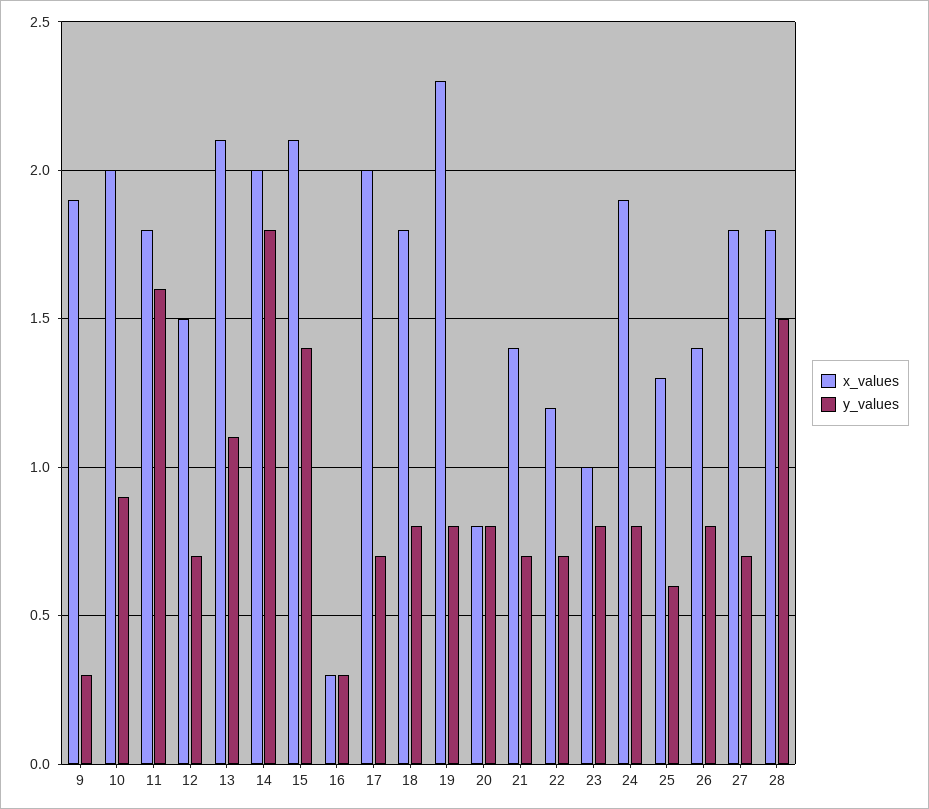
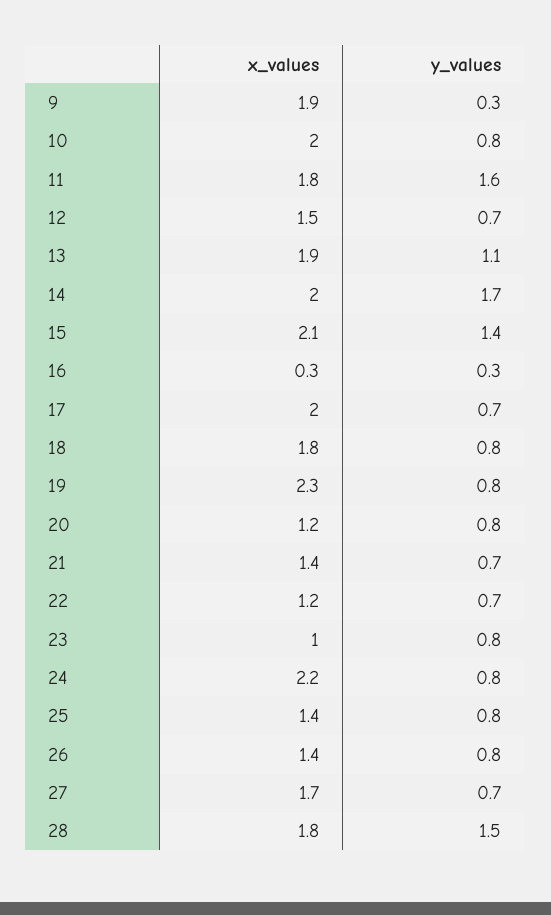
  {
    "x_values": {
      "9": 1.9,
      "10": 2,
      "11": 1.8,
      "12": 1.5,
-     "13": 2.1,
+     "13": 1.9,
      "14": 2,
      "15": 2.1,
      "16": 0.3,
      "17": 2,
      "18": 1.8,
      "19": 2.3,
-     "20": 0.8,
+     "20": 1.2,
      "21": 1.4,
      "22": 1.2,
      "23": 1,
-     "24": 1.9,
+     "24": 2.2,
-     "25": 1.3,
+     "25": 1.4,
      "26": 1.4,
-     "27": 1.8,
+     "27": 1.7,
      "28": 1.8
    },
    "y_values": {
      "9": 0.3,
-     "10": 0.9,
+     "10": 0.8,
      "11": 1.6,
      "12": 0.7,
      "13": 1.1,
-     "14": 1.8,
+     "14": 1.7,
      "15": 1.4,
      "16": 0.3,
      "17": 0.7,
      "18": 0.8,
      "19": 0.8,
      "20": 0.8,
      "21": 0.7,
      "22": 0.7,
      "23": 0.8,
      "24": 0.8,
-     "25": 0.6,
+     "25": 0.8,
      "26": 0.8,
      "27": 0.7,
      "28": 1.5
    }
  }

